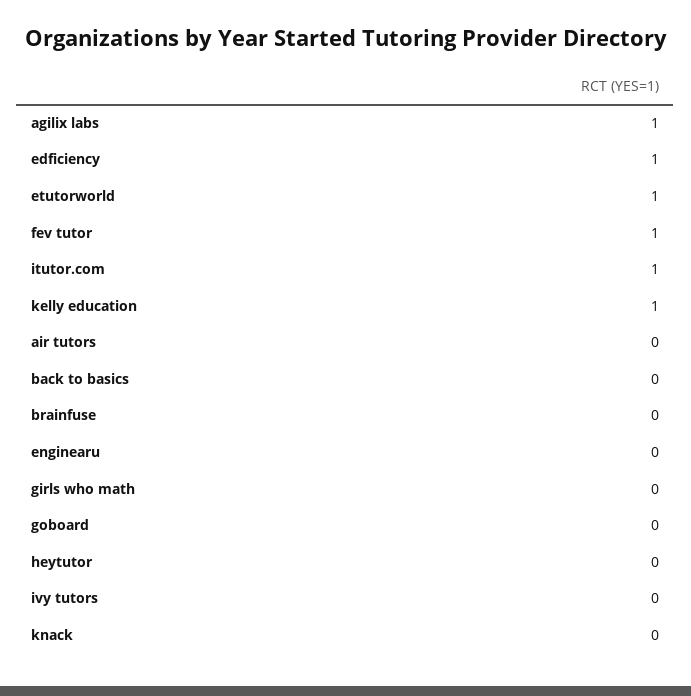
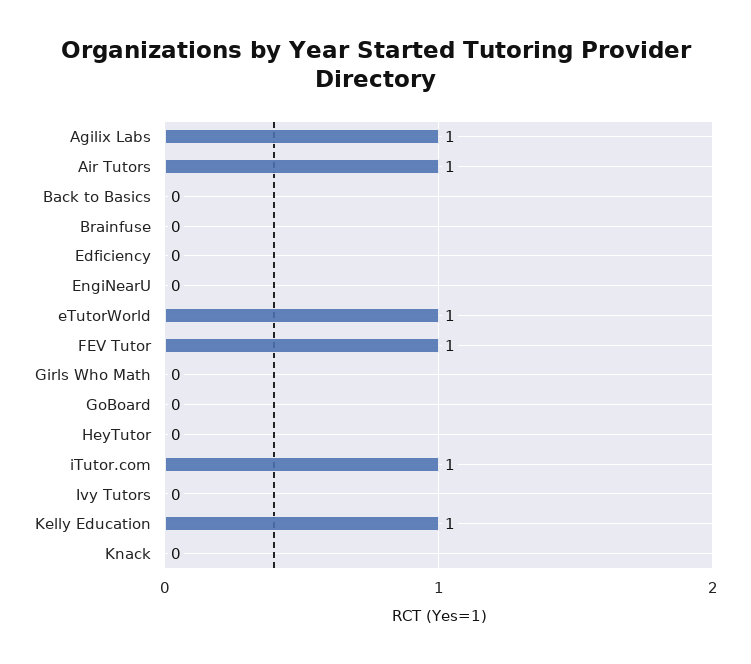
  {
    "agilix labs": 1,
-   "edficiency": 1,
+   "edficiency": 0,
    "etutorworld": 1,
    "fev tutor": 1,
    "itutor.com": 1,
    "kelly education": 1,
-   "air tutors": 0,
+   "air tutors": 1,
    "back to basics": 0,
    "brainfuse": 0,
    "enginearu": 0,
    "girls who math": 0,
    "goboard": 0,
    "heytutor": 0,
    "ivy tutors": 0,
    "knack": 0
  }

